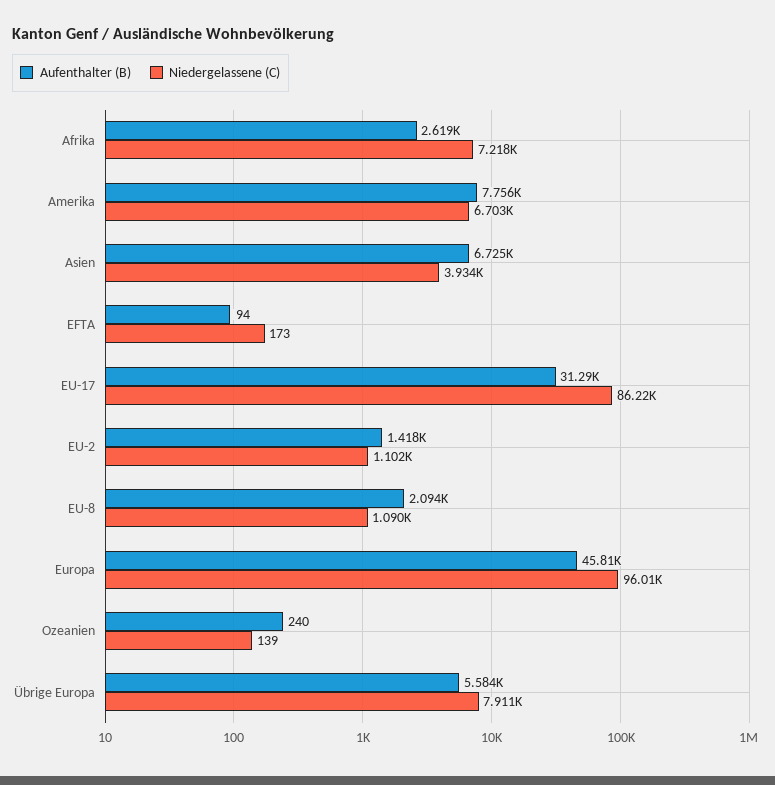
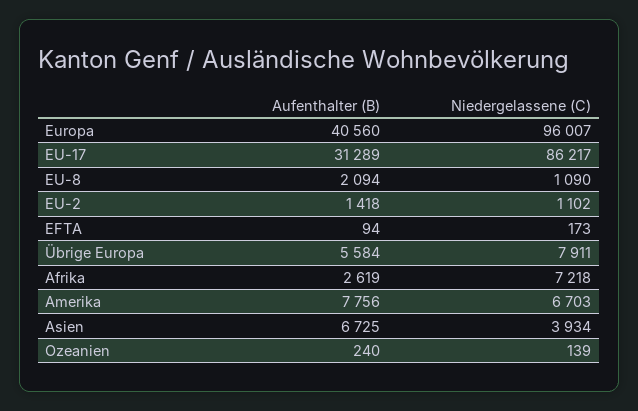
  {
    "Aufenthalter (B)": {
      "Afrika": 2619,
      "Amerika": 7756,
      "Asien": 6725,
      "EFTA": 94,
      "EU-17": 31289,
      "EU-2": 1418,
      "EU-8": 2094,
-     "Europa": 45810,
+     "Europa": 40560,
      "Ozeanien": 240,
      "Übrige Europa": 5584
    },
    "Niedergelassene (C)": {
      "Afrika": 7218,
      "Amerika": 6703,
      "Asien": 3934,
      "EFTA": 173,
      "EU-17": 86217,
      "EU-2": 1102,
      "EU-8": 1090,
      "Europa": 96007,
      "Ozeanien": 139,
      "Übrige Europa": 7911
    }
  }

